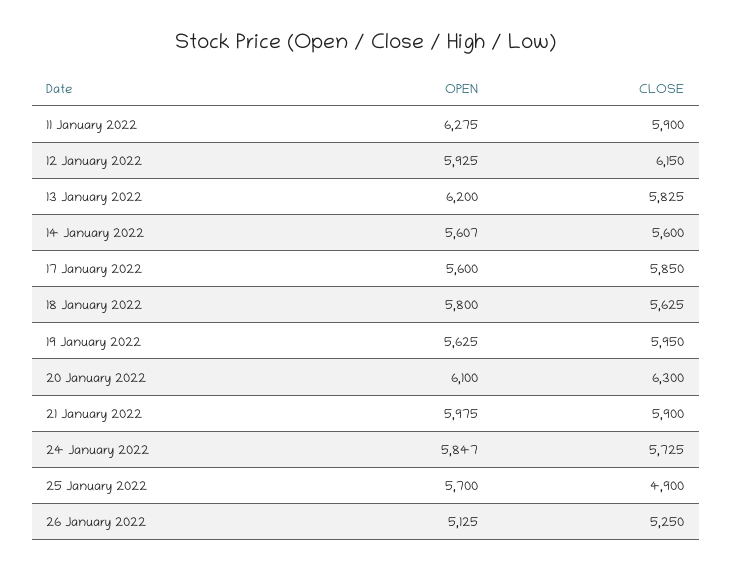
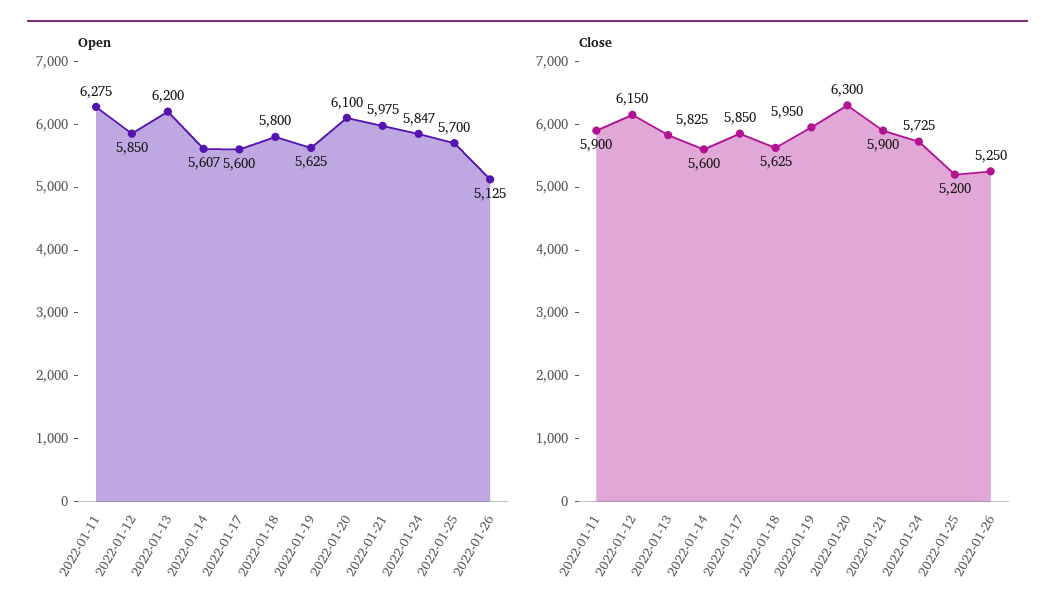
  {
    "OPEN": {
      "11 January 2022": 6275,
-     "12 January 2022": 5925,
+     "12 January 2022": 5850,
      "13 January 2022": 6200,
      "14 January 2022": 5607,
      "17 January 2022": 5600,
      "18 January 2022": 5800,
      "19 January 2022": 5625,
      "20 January 2022": 6100,
      "21 January 2022": 5975,
      "24 January 2022": 5847,
      "25 January 2022": 5700,
      "26 January 2022": 5125
    },
    "CLOSE": {
      "11 January 2022": 5900,
      "12 January 2022": 6150,
      "13 January 2022": 5825,
      "14 January 2022": 5600,
      "17 January 2022": 5850,
      "18 January 2022": 5625,
      "19 January 2022": 5950,
      "20 January 2022": 6300,
      "21 January 2022": 5900,
      "24 January 2022": 5725,
-     "25 January 2022": 4900,
+     "25 January 2022": 5200,
      "26 January 2022": 5250
    }
  }

